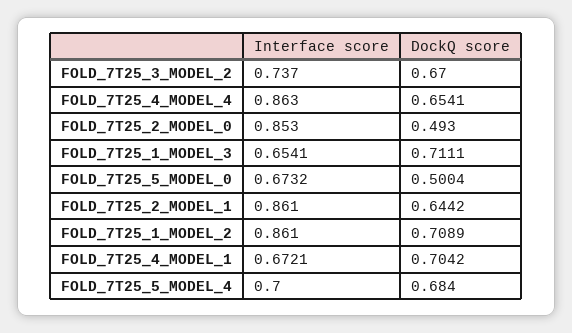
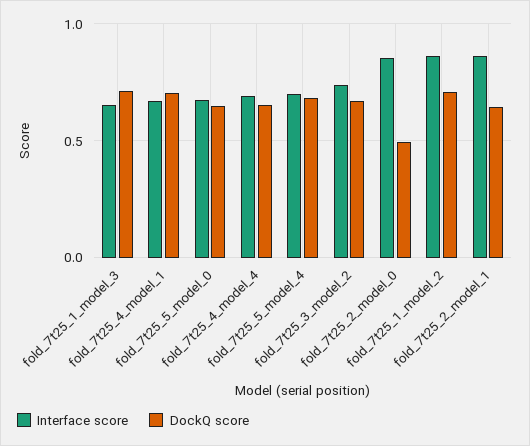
  {
    "Interface score": {
      "FOLD_7T25_3_MODEL_2": 0.737,
-     "FOLD_7T25_4_MODEL_4": 0.863,
+     "FOLD_7T25_4_MODEL_4": 0.7,
      "FOLD_7T25_2_MODEL_0": 0.853,
      "FOLD_7T25_1_MODEL_3": 0.6541,
      "FOLD_7T25_5_MODEL_0": 0.6732,
      "FOLD_7T25_2_MODEL_1": 0.861,
      "FOLD_7T25_1_MODEL_2": 0.861,
      "FOLD_7T25_4_MODEL_1": 0.6721,
      "FOLD_7T25_5_MODEL_4": 0.7
    },
    "DockQ score": {
      "FOLD_7T25_3_MODEL_2": 0.67,
      "FOLD_7T25_4_MODEL_4": 0.6541,
      "FOLD_7T25_2_MODEL_0": 0.493,
      "FOLD_7T25_1_MODEL_3": 0.7111,
-     "FOLD_7T25_5_MODEL_0": 0.5004,
+     "FOLD_7T25_5_MODEL_0": 0.65,
      "FOLD_7T25_2_MODEL_1": 0.6442,
      "FOLD_7T25_1_MODEL_2": 0.7089,
      "FOLD_7T25_4_MODEL_1": 0.7042,
      "FOLD_7T25_5_MODEL_4": 0.684
    }
  }

